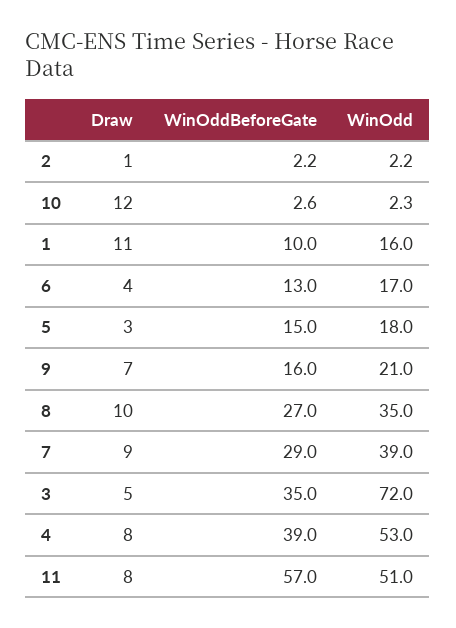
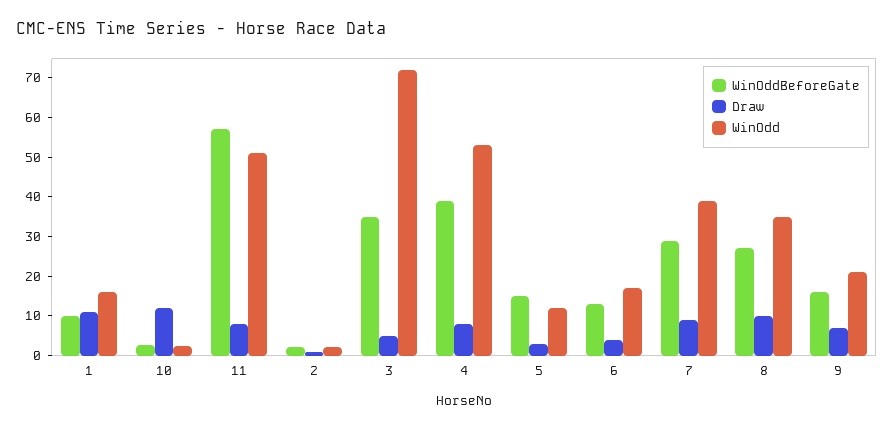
  {
    "Draw": {
      "2": 1,
      "10": 12,
      "1": 11,
      "6": 4,
      "5": 3,
      "9": 7,
      "8": 10,
      "7": 9,
      "3": 5,
      "4": 8,
      "11": 8
    },
    "WinOddBeforeGate": {
      "2": 2.2,
      "10": 2.6,
      "1": 10,
      "6": 13,
      "5": 15,
      "9": 16,
      "8": 27,
      "7": 29,
      "3": 35,
      "4": 39,
      "11": 57
    },
    "WinOdd": {
      "2": 2.2,
      "10": 2.3,
      "1": 16,
      "6": 17,
-     "5": 18,
+     "5": 12.5,
      "9": 21,
      "8": 35,
      "7": 39,
      "3": 72,
      "4": 53,
      "11": 51
    }
  }

